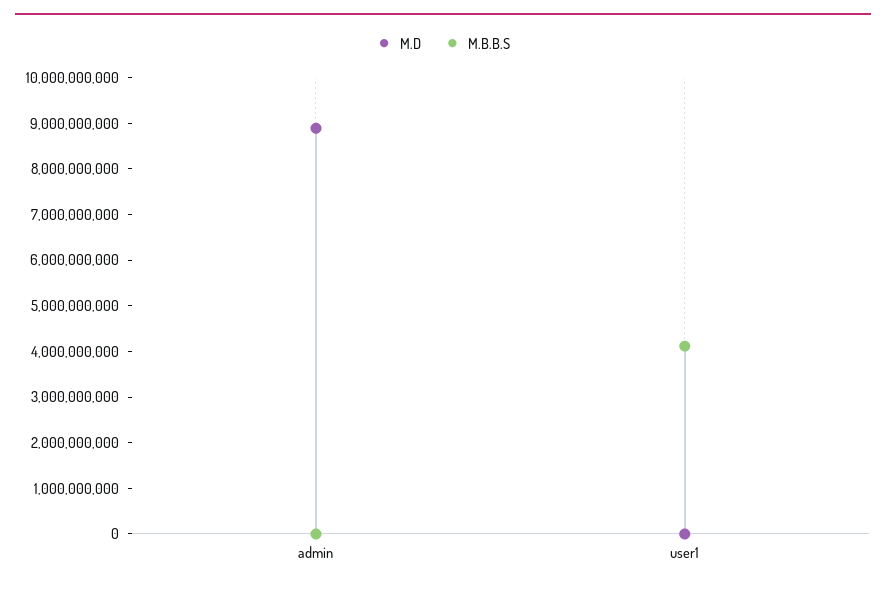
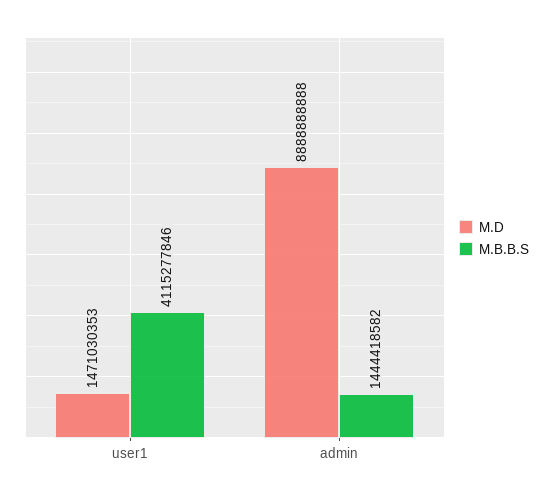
  {
    "M.D": {
      "admin": 8888888888,
-     "user1": 0
+     "user1": 1471030353
    },
    "M.B.B.S": {
-     "admin": 0,
+     "admin": 1444418582,
      "user1": 4115277846
    }
  }

